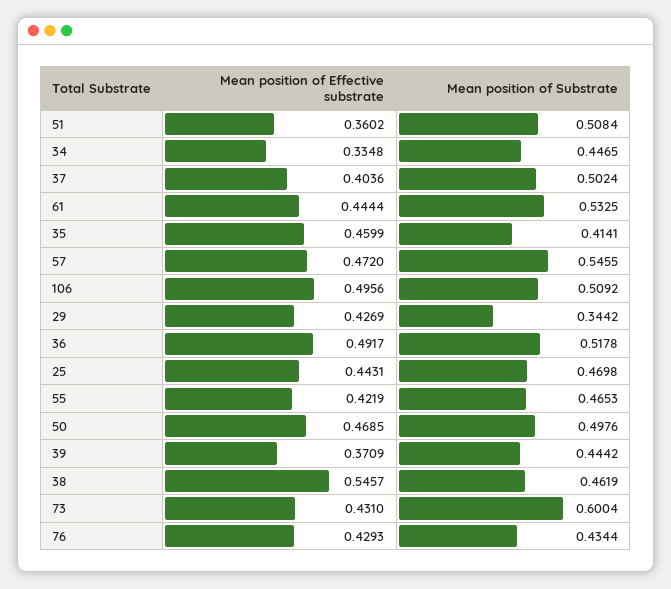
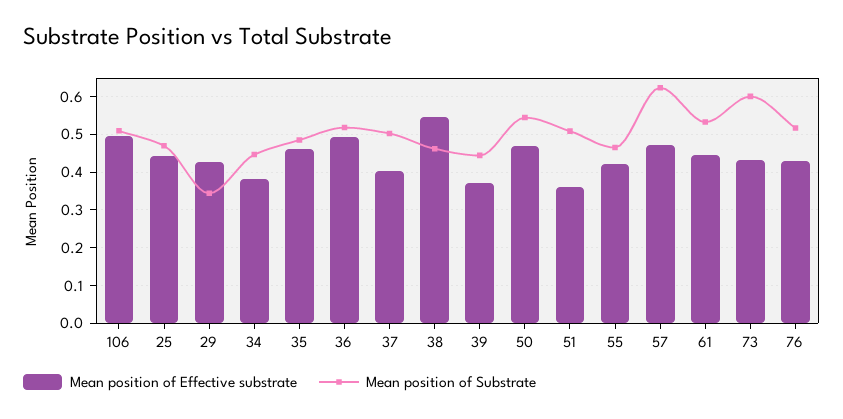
  {
    "Mean position of Effective substrate": {
      "51": 0.3602,
-     "34": 0.3348,
+     "34": 0.38,
      "37": 0.4036,
      "61": 0.4444,
      "35": 0.4599,
      "57": 0.472,
      "106": 0.4956,
      "29": 0.4269,
      "36": 0.4917,
      "25": 0.4431,
      "55": 0.4219,
      "50": 0.4685,
      "39": 0.3709,
      "38": 0.5457,
      "73": 0.431,
      "76": 0.4293
    },
    "Mean position of Substrate": {
      "51": 0.5084,
      "34": 0.4465,
      "37": 0.5024,
      "61": 0.5325,
-     "35": 0.4141,
+     "35": 0.48,
-     "57": 0.5455,
+     "57": 0.62,
      "106": 0.5092,
      "29": 0.3442,
      "36": 0.5178,
      "25": 0.4698,
      "55": 0.4653,
-     "50": 0.4976,
+     "50": 0.54,
      "39": 0.4442,
      "38": 0.4619,
      "73": 0.6004,
-     "76": 0.4344
+     "76": 0.52
    }
  }

